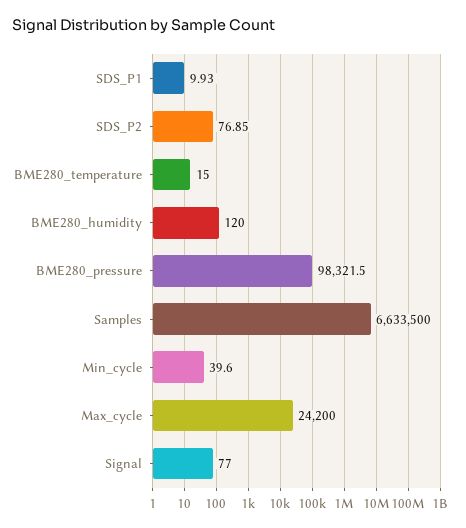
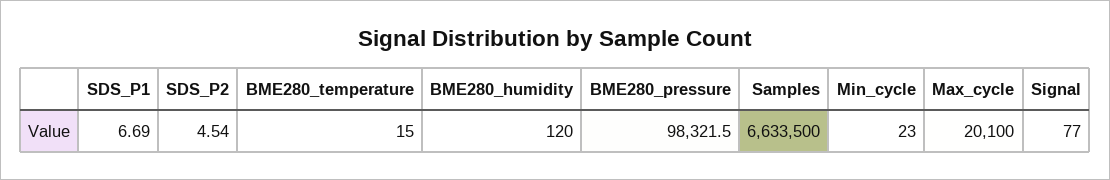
  {
-   "SDS_P1": 9.93,
+   "SDS_P1": 6.69,
-   "SDS_P2": 76.85,
+   "SDS_P2": 4.54,
    "BME280_temperature": 15,
    "BME280_humidity": 120,
    "BME280_pressure": 98321.5,
    "Samples": 6633500,
-   "Min_cycle": 39.6,
+   "Min_cycle": 23,
-   "Max_cycle": 24200,
+   "Max_cycle": 20100,
    "Signal": 77
  }

